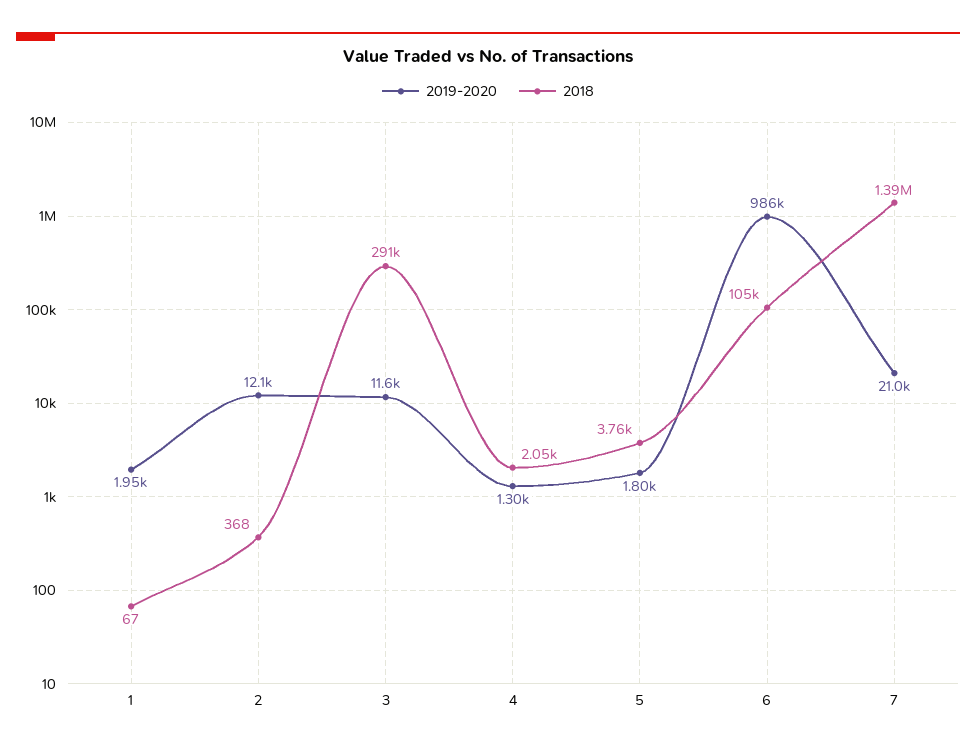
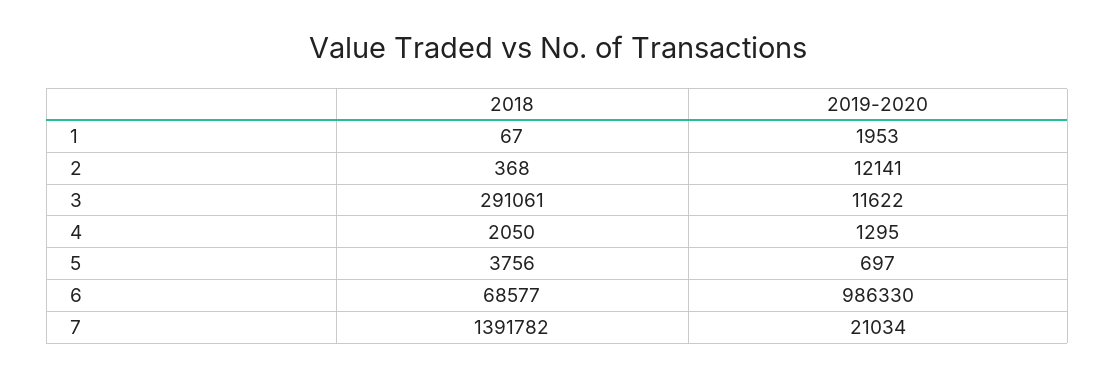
  {
    "2019-2020": {
      "1": 1953,
      "2": 12141,
      "3": 11622,
      "4": 1295,
-     "5": 1800,
+     "5": 697,
      "6": 986330,
      "7": 21034
    },
    "2018": {
      "1": 67,
      "2": 368,
      "3": 291061,
      "4": 2050,
      "5": 3756,
-     "6": 105000,
+     "6": 68577,
      "7": 1391782
    }
  }

